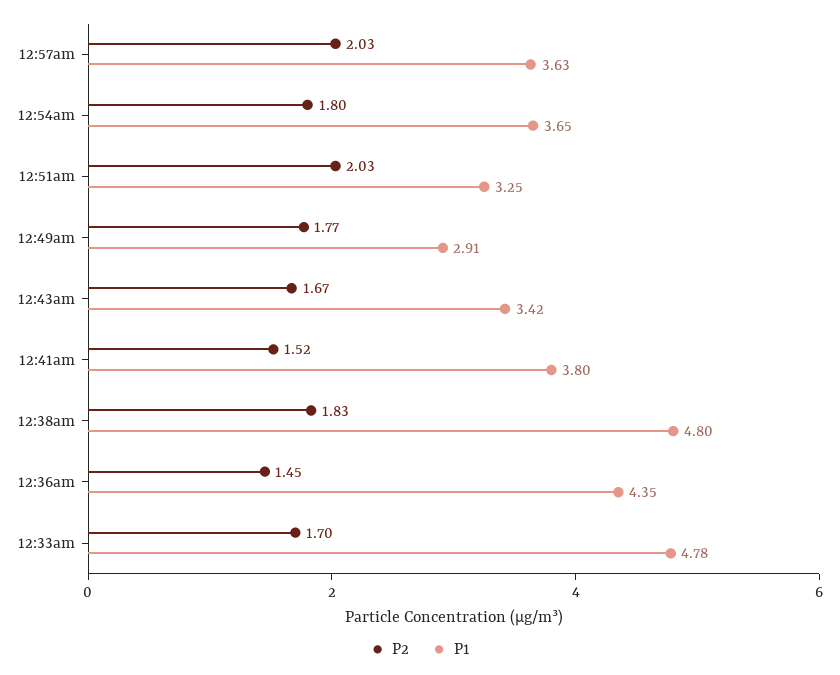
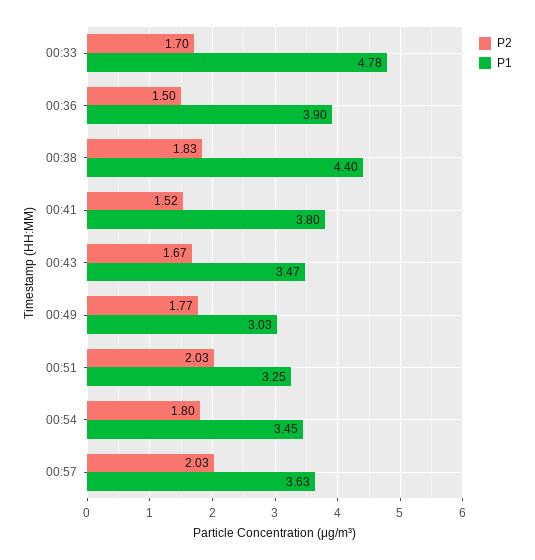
  {
    "P2": {
      "12:57am": 2.03,
      "12:54am": 1.8,
      "12:51am": 2.03,
      "12:49am": 1.77,
      "12:43am": 1.67,
      "12:41am": 1.52,
      "12:38am": 1.83,
-     "12:36am": 1.45,
+     "12:36am": 1.5,
      "12:33am": 1.7
    },
    "P1": {
      "12:57am": 3.63,
-     "12:54am": 3.65,
+     "12:54am": 3.45,
      "12:51am": 3.25,
-     "12:49am": 2.91,
+     "12:49am": 3.03,
-     "12:43am": 3.42,
+     "12:43am": 3.47,
      "12:41am": 3.8,
-     "12:38am": 4.8,
+     "12:38am": 4.4,
-     "12:36am": 4.35,
+     "12:36am": 3.9,
      "12:33am": 4.78
    }
  }

